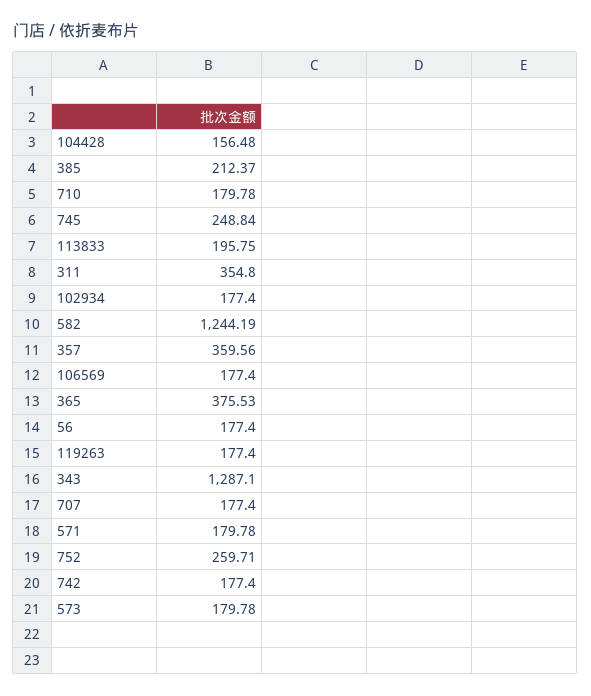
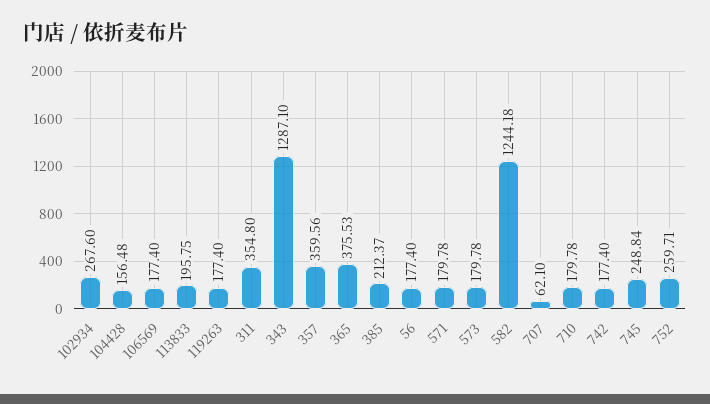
  {
    "104428": 156.48,
    "385": 212.37,
    "710": 179.78,
    "745": 248.84,
    "113833": 195.75,
    "311": 354.8,
-   "102934": 177.4,
+   "102934": 267.6,
-   "582": 1244.19,
+   "582": 1244.18,
    "357": 359.56,
    "106569": 177.4,
    "365": 375.53,
    "56": 177.4,
    "119263": 177.4,
    "343": 1287.1,
-   "707": 177.4,
+   "707": 62.1,
    "571": 179.78,
    "752": 259.71,
    "742": 177.4,
    "573": 179.78
  }

